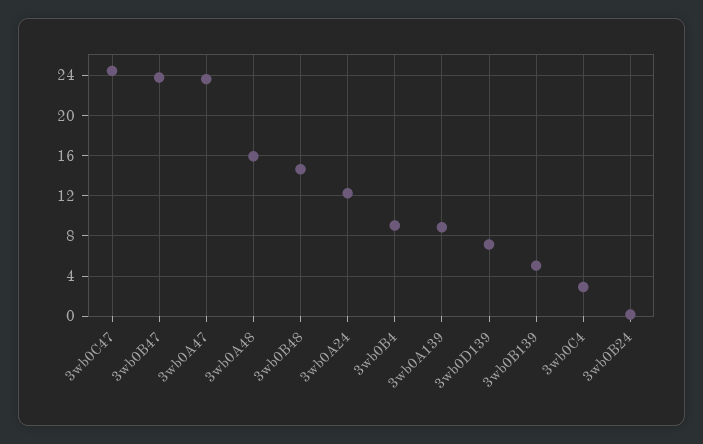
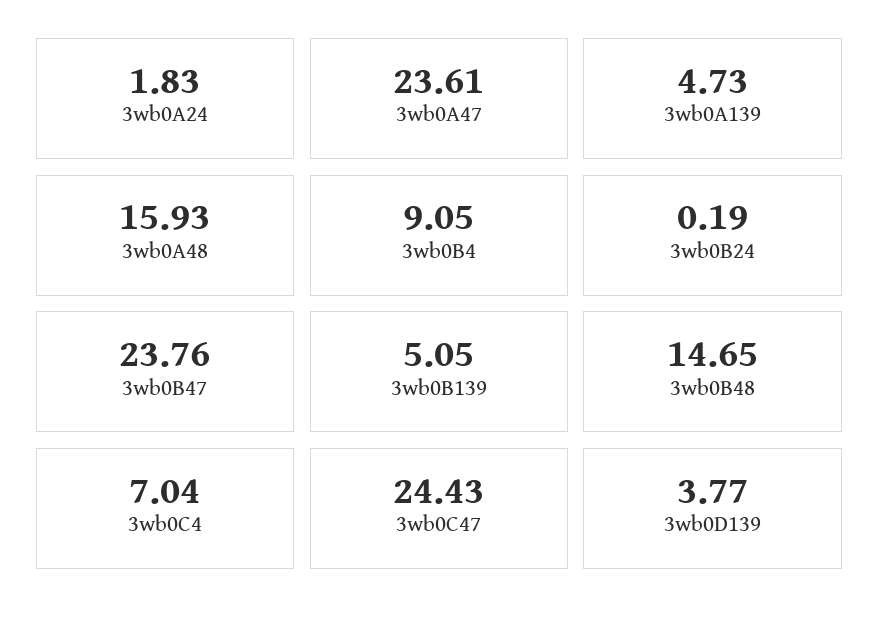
  {
    "3wb0C47": 24.43,
    "3wb0B47": 23.76,
    "3wb0A47": 23.61,
    "3wb0A48": 15.93,
    "3wb0B48": 14.65,
-   "3wb0A24": 12,
+   "3wb0A24": 1.83,
    "3wb0B4": 9.05,
-   "3wb0A139": 9,
+   "3wb0A139": 4.73,
-   "3wb0D139": 7,
+   "3wb0D139": 3.77,
    "3wb0B139": 5.05,
-   "3wb0C4": 3,
+   "3wb0C4": 7.04,
    "3wb0B24": 0.19
  }

